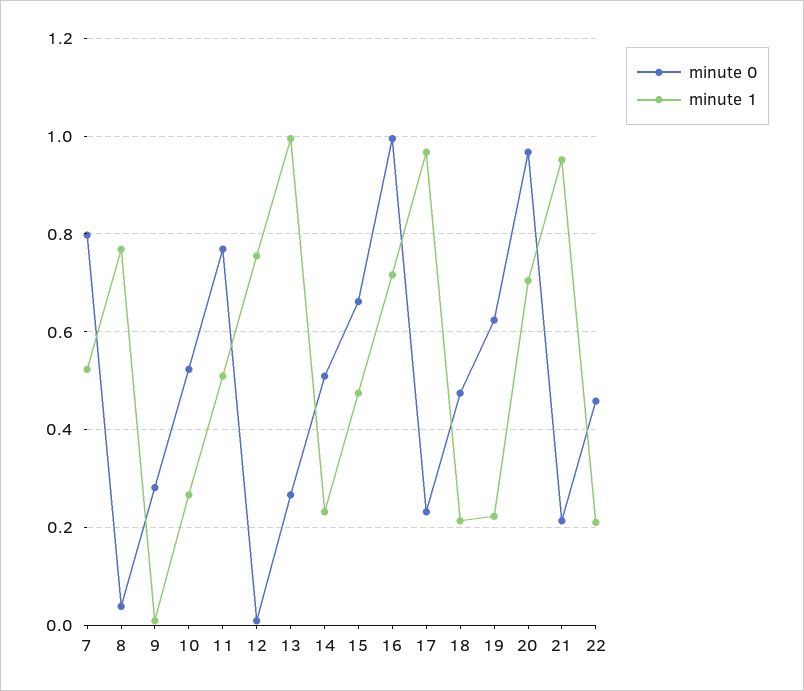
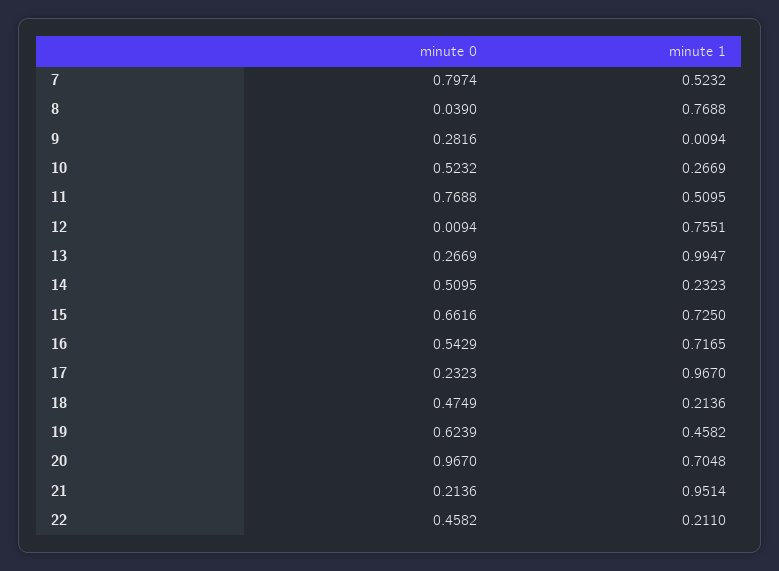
  {
    "minute 0": {
      "7": 0.7974,
      "8": 0.039,
      "9": 0.2816,
      "10": 0.5232,
      "11": 0.7688,
      "12": 0.0094,
      "13": 0.2669,
      "14": 0.5095,
      "15": 0.6616,
-     "16": 1,
+     "16": 0.5429,
      "17": 0.2323,
      "18": 0.4749,
      "19": 0.6239,
      "20": 0.967,
      "21": 0.2136,
      "22": 0.4582
    },
    "minute 1": {
      "7": 0.5232,
      "8": 0.7688,
      "9": 0.0094,
      "10": 0.2669,
      "11": 0.5095,
      "12": 0.7551,
      "13": 0.9947,
      "14": 0.2323,
-     "15": 0.48,
+     "15": 0.725,
      "16": 0.7165,
      "17": 0.967,
      "18": 0.2136,
-     "19": 0.22,
+     "19": 0.4582,
      "20": 0.7048,
      "21": 0.9514,
      "22": 0.211
    }
  }

